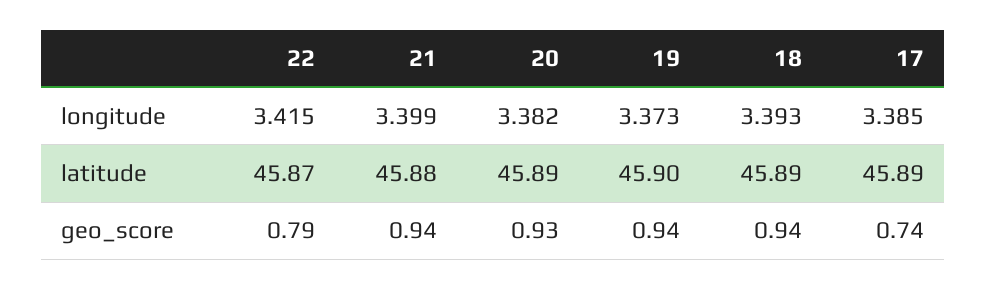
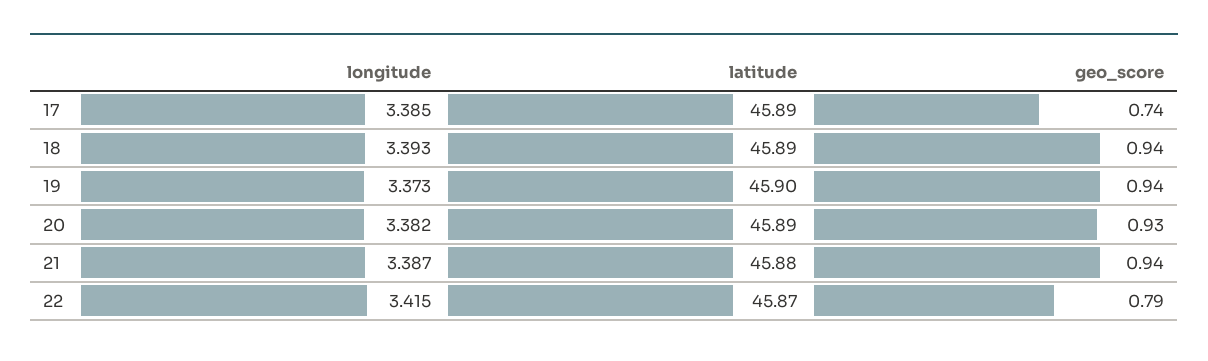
  {
    "22": {
      "longitude": 3.415,
      "latitude": 45.87,
      "geo_score": 0.79
    },
    "21": {
-     "longitude": 3.399,
+     "longitude": 3.387,
      "latitude": 45.88,
      "geo_score": 0.94
    },
    "20": {
      "longitude": 3.382,
      "latitude": 45.89,
      "geo_score": 0.93
    },
    "19": {
      "longitude": 3.373,
      "latitude": 45.9,
      "geo_score": 0.94
    },
    "18": {
      "longitude": 3.393,
      "latitude": 45.89,
      "geo_score": 0.94
    },
    "17": {
      "longitude": 3.385,
      "latitude": 45.89,
      "geo_score": 0.74
    }
  }

